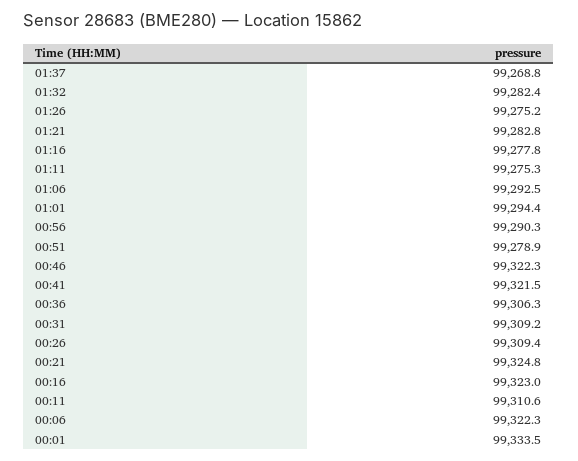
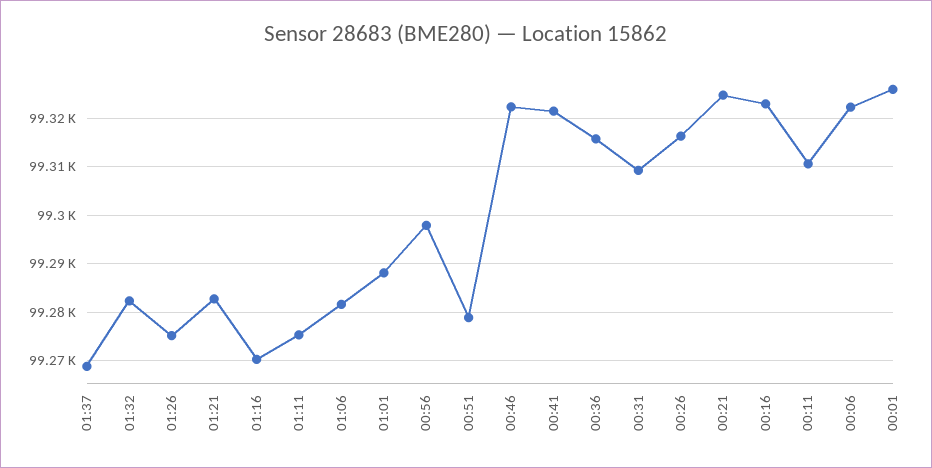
  {
    "01:37": 99268.8,
    "01:32": 99282.4,
    "01:26": 99275.2,
    "01:21": 99282.8,
-   "01:16": 99277.8,
+   "01:16": 99270,
    "01:11": 99275.3,
-   "01:06": 99292.5,
+   "01:06": 99282,
-   "01:01": 99294.4,
+   "01:01": 99288,
-   "00:56": 99290.3,
+   "00:56": 99298,
    "00:51": 99278.9,
    "00:46": 99322.3,
    "00:41": 99321.5,
-   "00:36": 99306.3,
+   "00:36": 99316,
    "00:31": 99309.2,
-   "00:26": 99309.4,
+   "00:26": 99316,
    "00:21": 99324.8,
    "00:16": 99323,
    "00:11": 99310.6,
    "00:06": 99322.3,
-   "00:01": 99333.5
+   "00:01": 99326
  }

